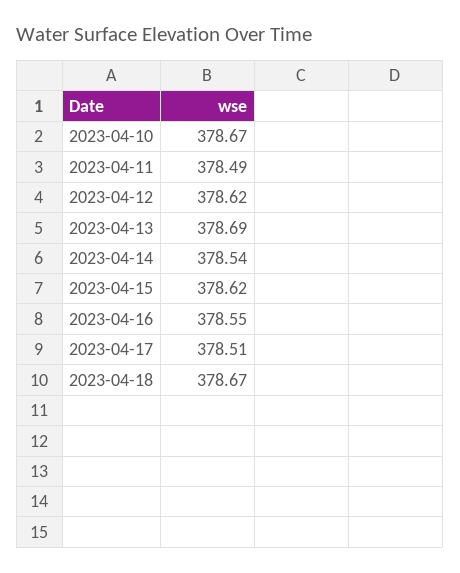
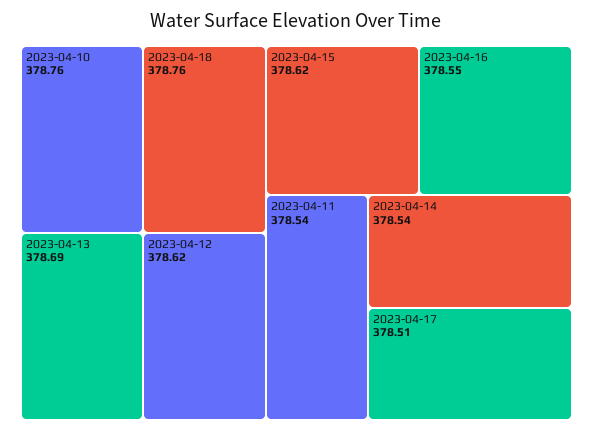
  {
-   "2023-04-10": 378.67,
+   "2023-04-10": 378.76,
-   "2023-04-11": 378.49,
+   "2023-04-11": 378.54,
    "2023-04-12": 378.62,
    "2023-04-13": 378.69,
    "2023-04-14": 378.54,
    "2023-04-15": 378.62,
    "2023-04-16": 378.55,
    "2023-04-17": 378.51,
-   "2023-04-18": 378.67
+   "2023-04-18": 378.76
  }

